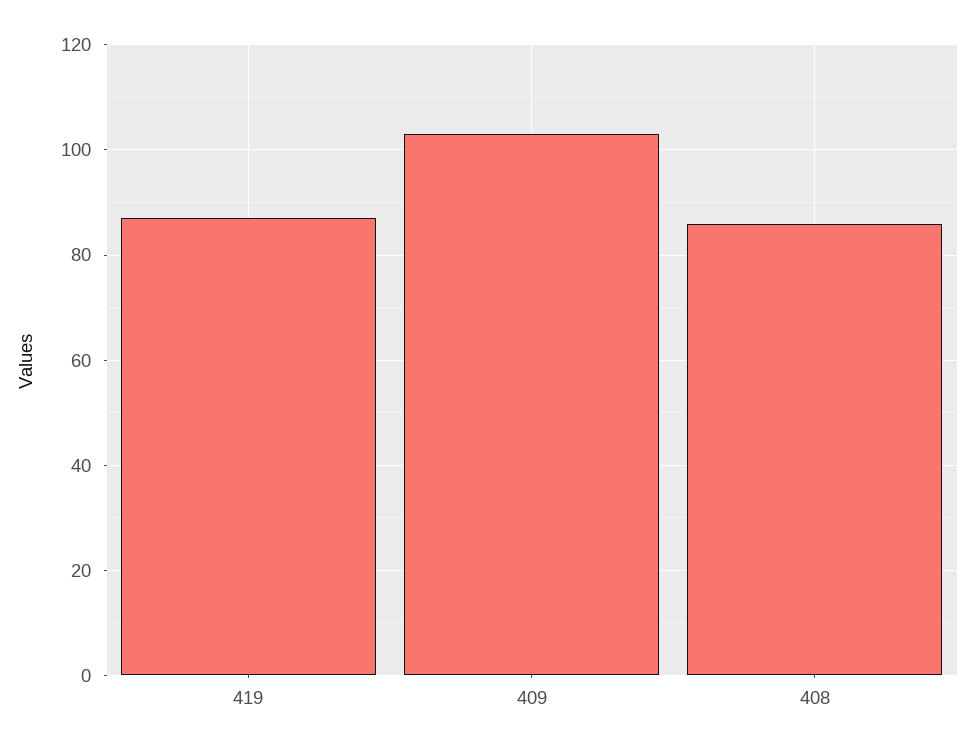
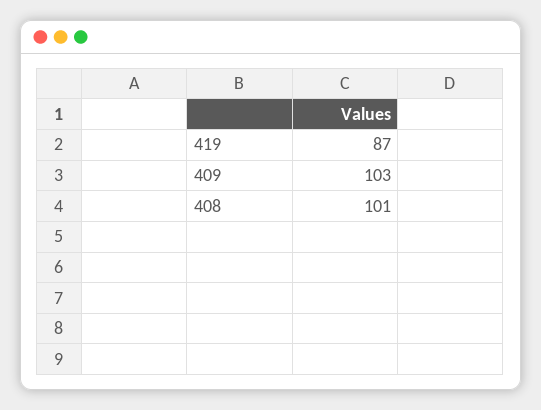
  {
    "419": 87,
    "409": 103,
-   "408": 85
+   "408": 101
  }

